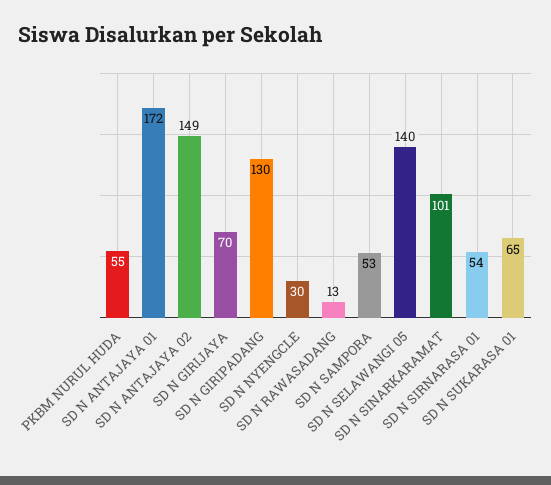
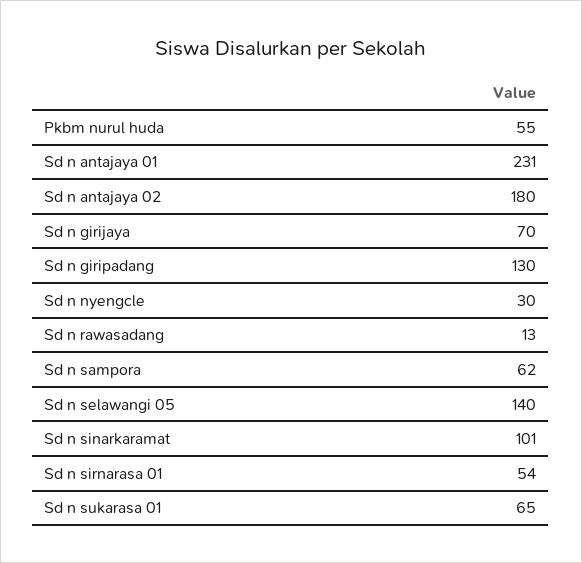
  {
    "PKBM NURUL HUDA": 55,
-   "SD N ANTAJAYA 01": 172,
+   "SD N ANTAJAYA 01": 231,
-   "SD N ANTAJAYA 02": 149,
+   "SD N ANTAJAYA 02": 180,
    "SD N GIRIJAYA": 70,
    "SD N GIRIPADANG": 130,
    "SD N NYENGCLE": 30,
    "SD N RAWASADANG": 13,
-   "SD N SAMPORA": 53,
+   "SD N SAMPORA": 62,
    "SD N SELAWANGI 05": 140,
    "SD N SINARKARAMAT": 101,
    "SD N SIRNARASA 01": 54,
    "SD N SUKARASA 01": 65
  }

